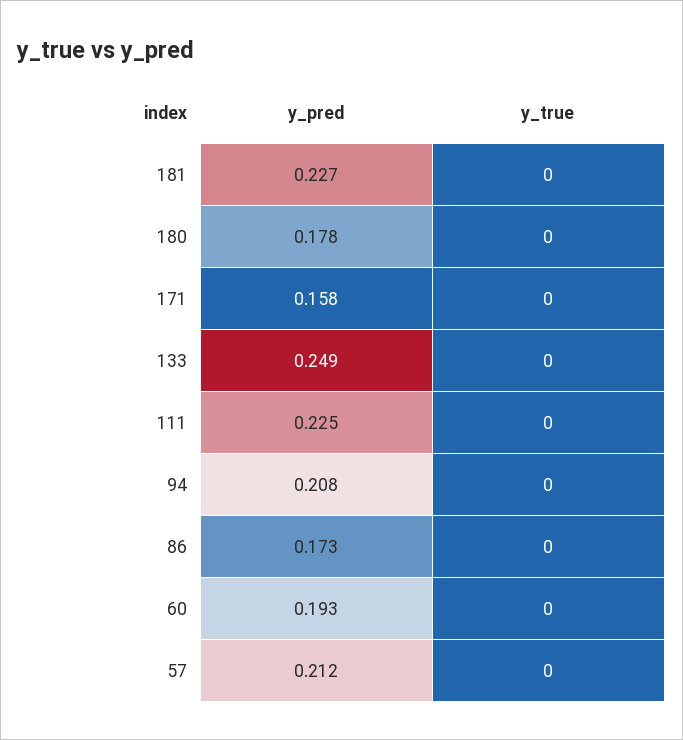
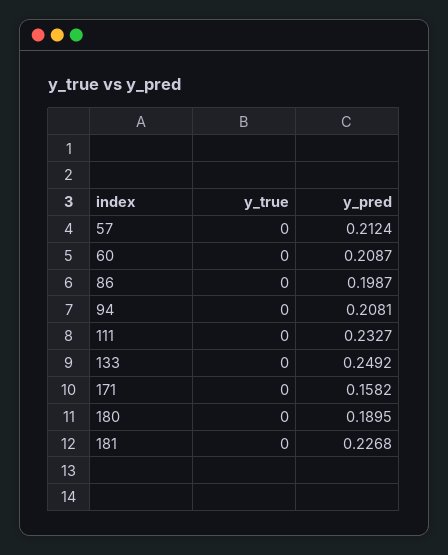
  {
    "y_pred": {
      "181": 0.2268,
-     "180": 0.178,
+     "180": 0.1895,
      "171": 0.1582,
      "133": 0.2492,
-     "111": 0.225,
+     "111": 0.2327,
      "94": 0.2081,
-     "86": 0.173,
+     "86": 0.1987,
-     "60": 0.193,
+     "60": 0.2087,
      "57": 0.2124
    },
    "y_true": {
      "181": 0,
      "180": 0,
      "171": 0,
      "133": 0,
      "111": 0,
      "94": 0,
      "86": 0,
      "60": 0,
      "57": 0
    }
  }

